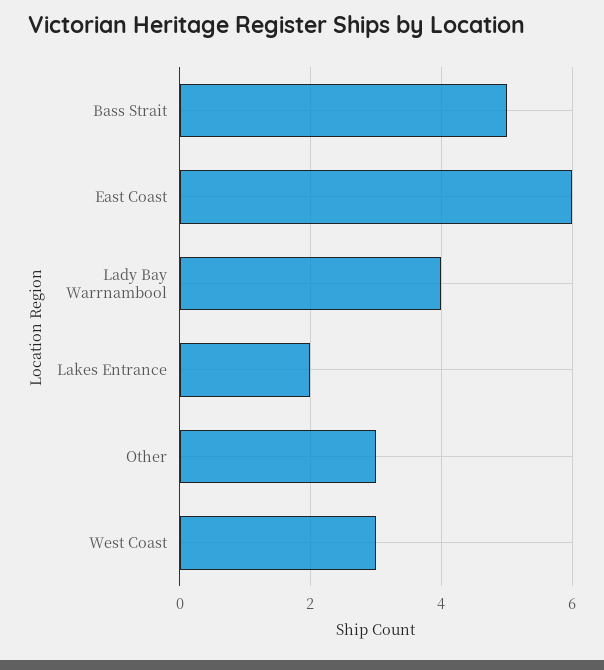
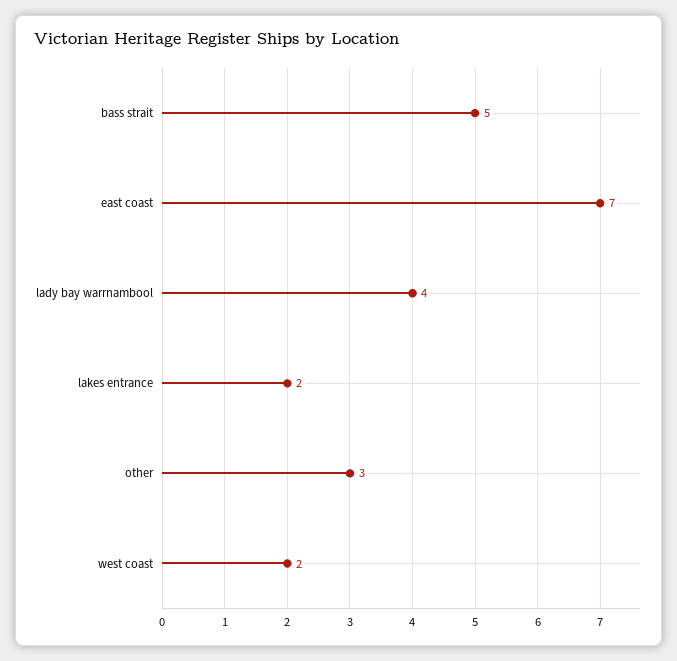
  {
    "Bass Strait": 5,
-   "East Coast": 6,
+   "East Coast": 7,
    "Lady Bay Warrnambool": 4,
    "Lakes Entrance": 2,
    "Other": 3,
-   "West Coast": 3
+   "West Coast": 2
  }

